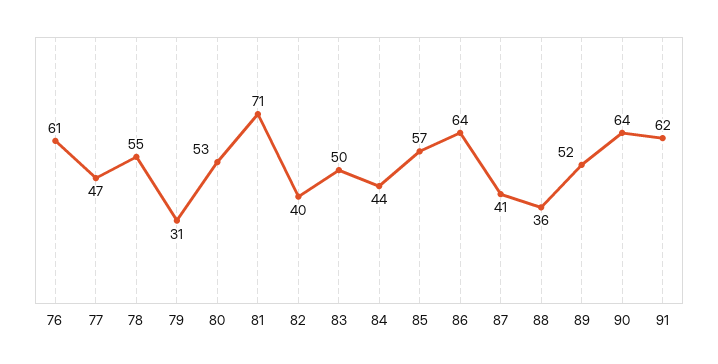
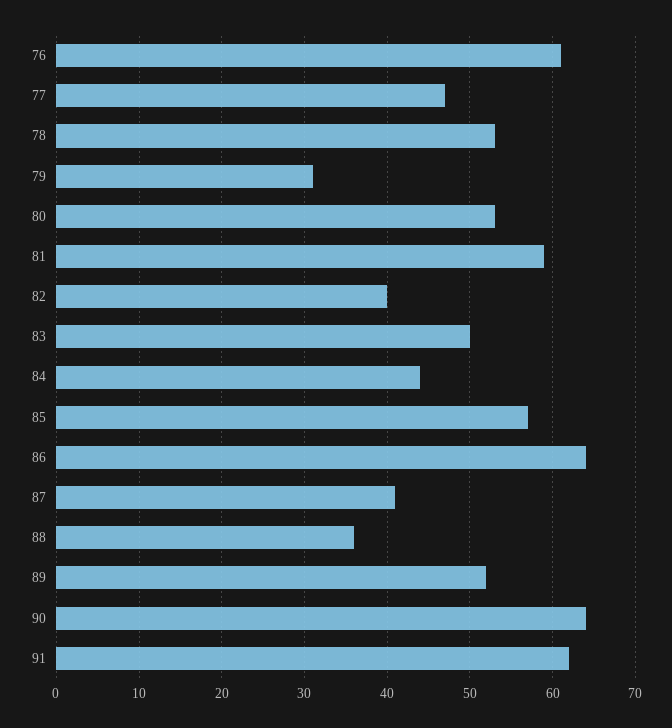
  {
    "76": 61,
    "77": 47,
-   "78": 55,
+   "78": 53,
    "79": 31,
    "80": 53,
-   "81": 71,
+   "81": 59,
    "82": 40,
    "83": 50,
    "84": 44,
    "85": 57,
    "86": 64,
    "87": 41,
    "88": 36,
    "89": 52,
    "90": 64,
    "91": 62
  }

